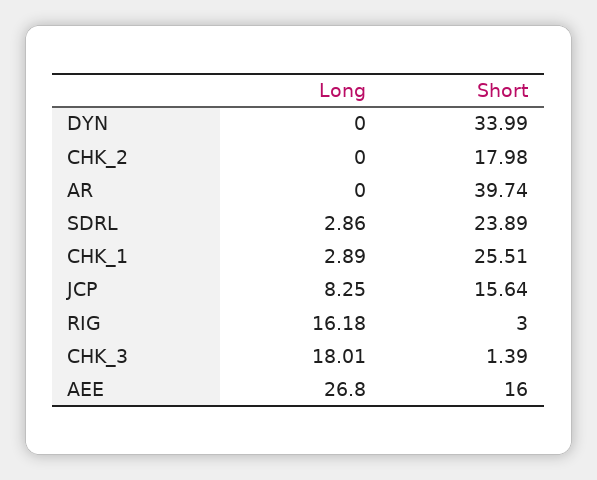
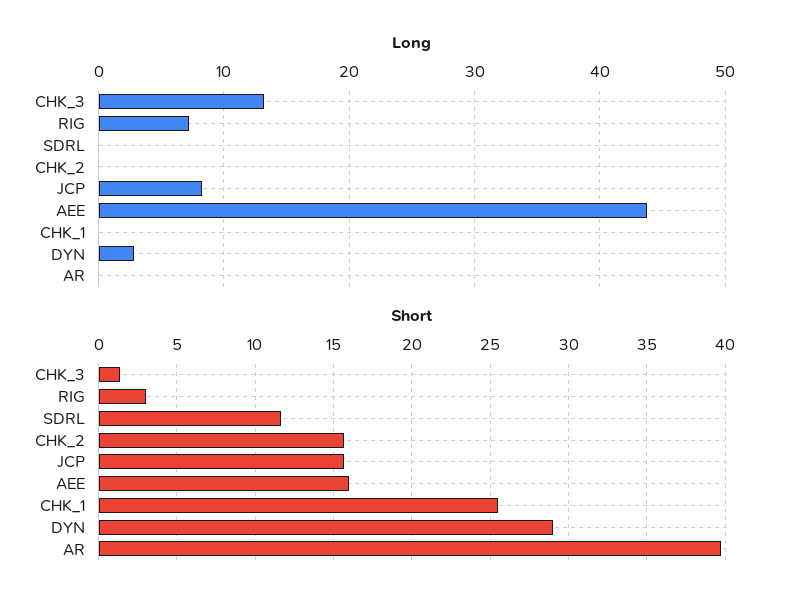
  {
    "Long": {
-     "DYN": 0,
+     "DYN": 3,
      "CHK_2": 0,
      "AR": 0,
-     "SDRL": 2.86,
+     "SDRL": 0,
-     "CHK_1": 2.89,
+     "CHK_1": 0,
      "JCP": 8.25,
-     "RIG": 16.18,
+     "RIG": 7,
-     "CHK_3": 18.01,
+     "CHK_3": 13,
-     "AEE": 26.8
+     "AEE": 44
    },
    "Short": {
-     "DYN": 33.99,
+     "DYN": 29,
-     "CHK_2": 17.98,
+     "CHK_2": 15.5,
      "AR": 39.74,
-     "SDRL": 23.89,
+     "SDRL": 11.5,
      "CHK_1": 25.51,
      "JCP": 15.64,
      "RIG": 3,
      "CHK_3": 1.39,
      "AEE": 16
    }
  }

